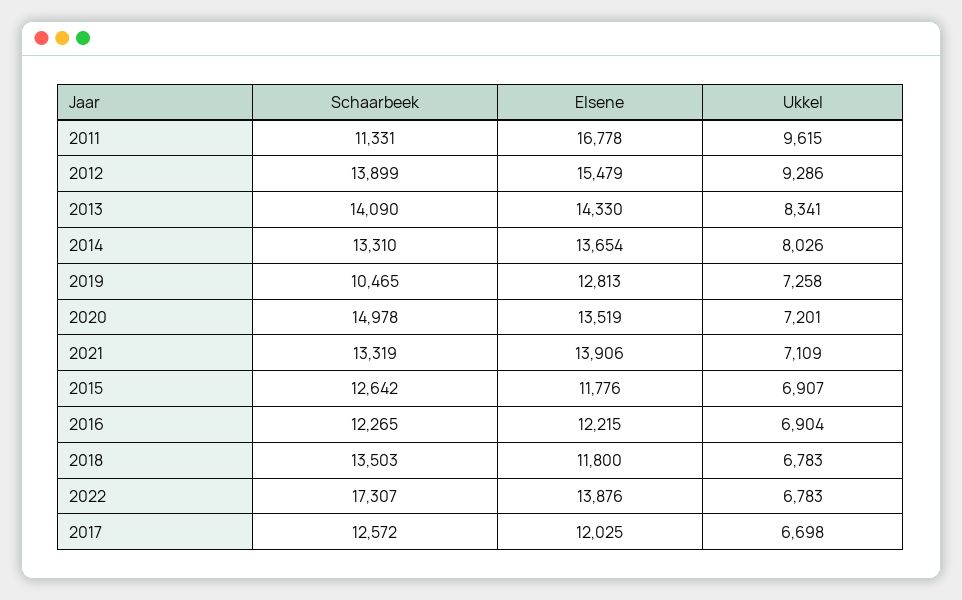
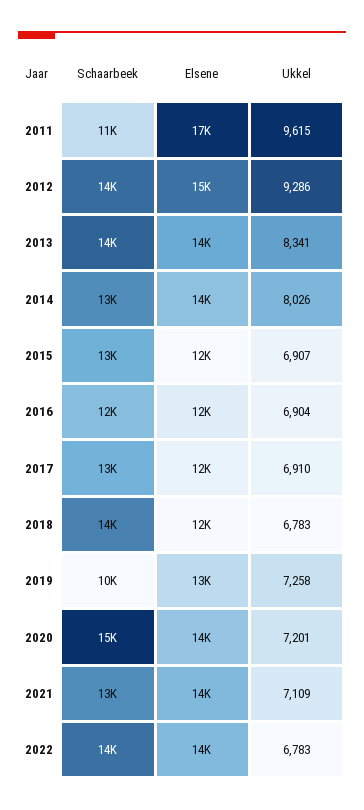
  {
    "Schaarbeek": {
      "2011": 11331,
      "2012": 13899,
      "2013": 14090,
      "2014": 13310,
      "2019": 10465,
      "2020": 14978,
      "2021": 13319,
      "2015": 12642,
      "2016": 12265,
      "2018": 13503,
-     "2022": 17307,
+     "2022": 14000,
      "2017": 12572
    },
    "Elsene": {
      "2011": 16778,
      "2012": 15479,
      "2013": 14330,
      "2014": 13654,
      "2019": 12813,
      "2020": 13519,
      "2021": 13906,
      "2015": 11776,
      "2016": 12215,
      "2018": 11800,
      "2022": 13876,
      "2017": 12025
    },
    "Ukkel": {
      "2011": 9615,
      "2012": 9286,
      "2013": 8341,
      "2014": 8026,
      "2019": 7258,
      "2020": 7201,
      "2021": 7109,
      "2015": 6907,
      "2016": 6904,
      "2018": 6783,
      "2022": 6783,
-     "2017": 6698
+     "2017": 6910
    }
  }

